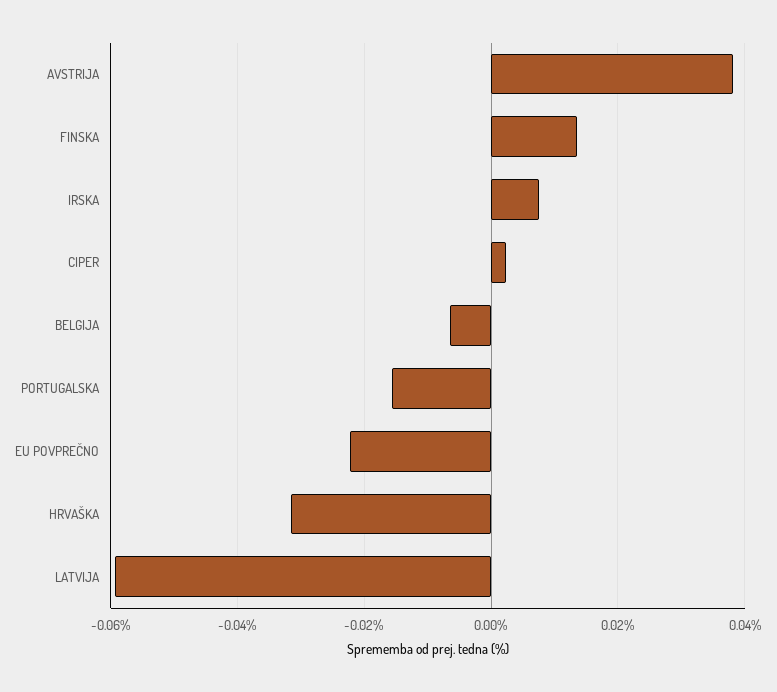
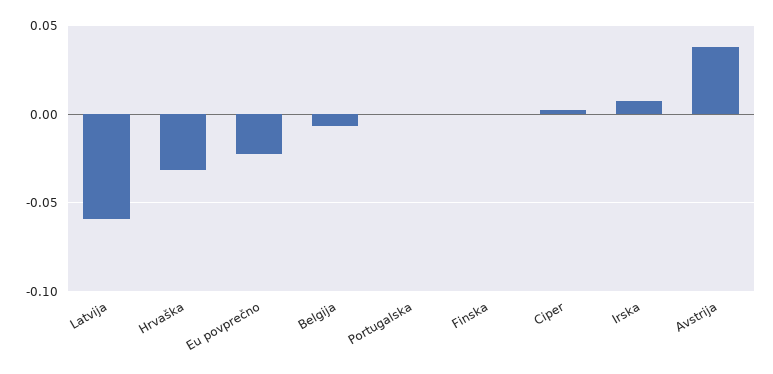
  {
    "AVSTRIJA": 0.038,
-   "FINSKA": 0.014,
+   "FINSKA": 0,
    "IRSKA": 0.008,
    "CIPER": 0.002,
    "BELGIJA": -0.006,
-   "PORTUGALSKA": -0.016,
+   "PORTUGALSKA": 0,
    "EU POVPREČNO": -0.022,
    "HRVAŠKA": -0.032,
    "LATVIJA": -0.06
  }

